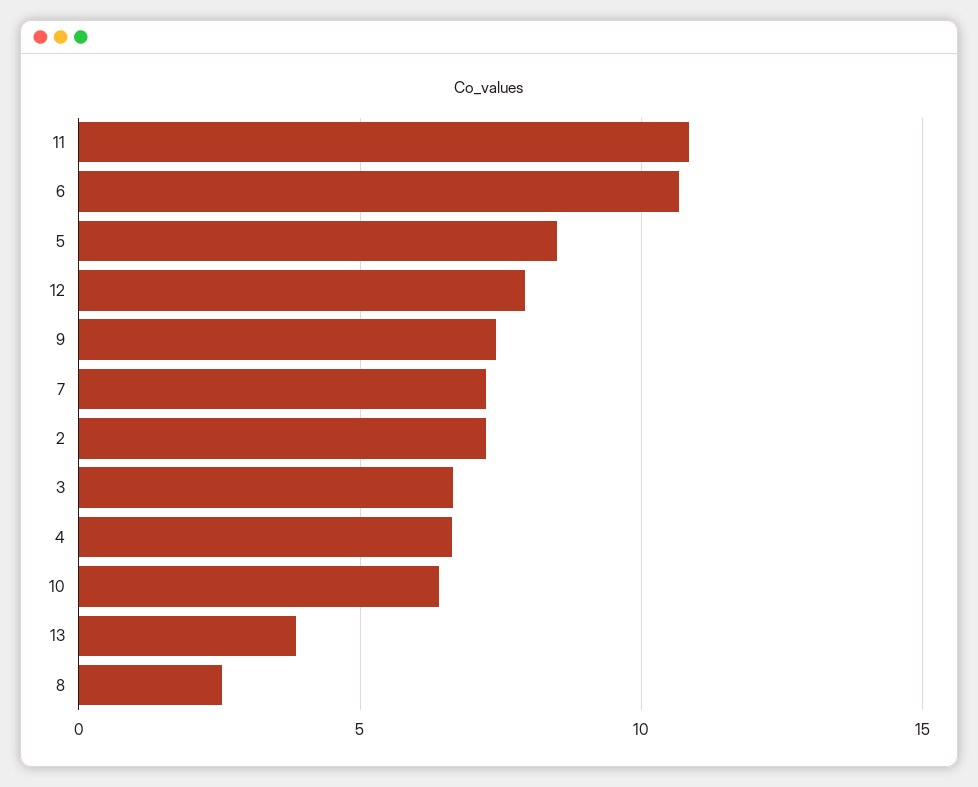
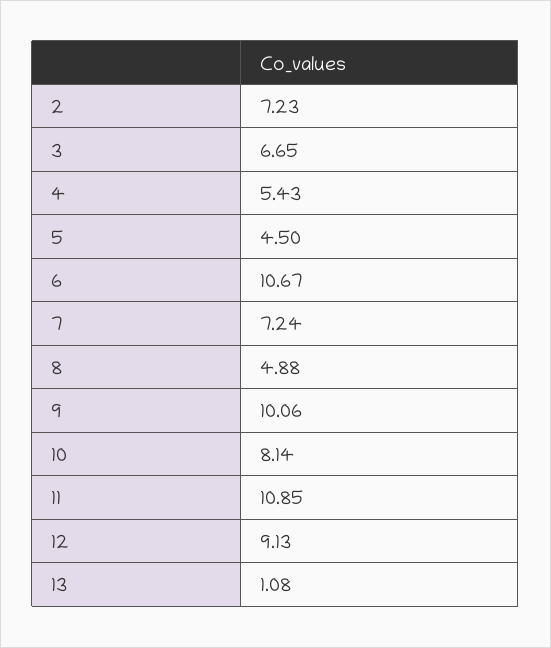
  {
    "11": 10.85,
    "6": 10.67,
-   "5": 8.5,
+   "5": 4.5,
-   "12": 8,
+   "12": 9.13,
-   "9": 7.5,
+   "9": 10.06,
    "7": 7.24,
    "2": 7.23,
    "3": 6.65,
-   "4": 6.5,
+   "4": 5.43,
-   "10": 6.5,
+   "10": 8.14,
-   "13": 4,
+   "13": 1.08,
-   "8": 2.5
+   "8": 4.88
  }

